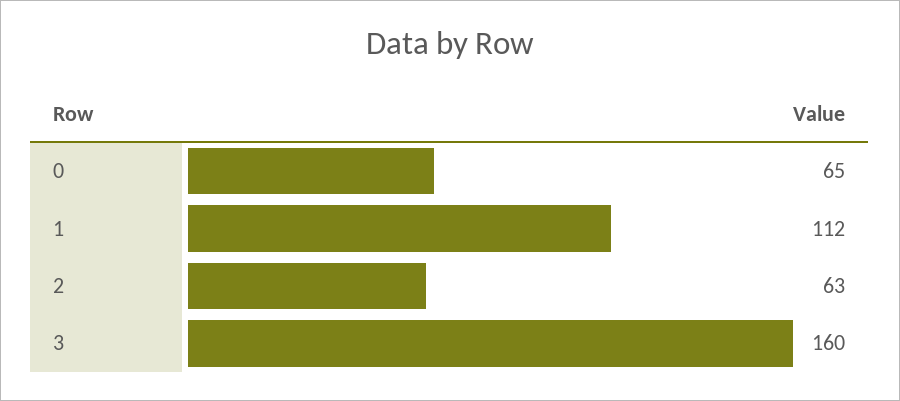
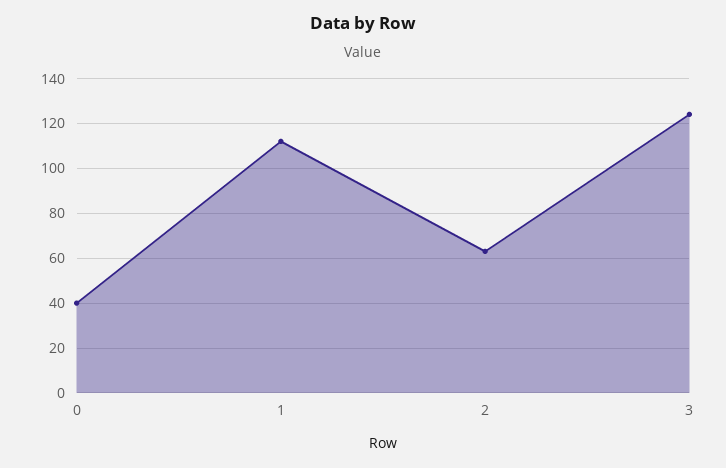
  {
-   "0": 65,
+   "0": 40,
    "1": 112,
    "2": 63,
-   "3": 160
+   "3": 125
  }

